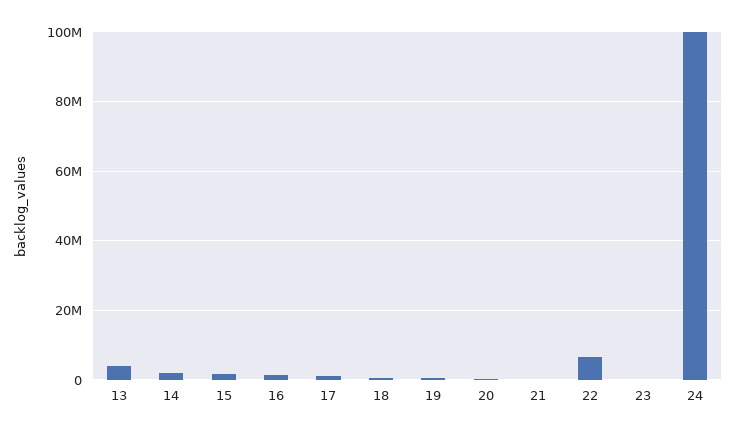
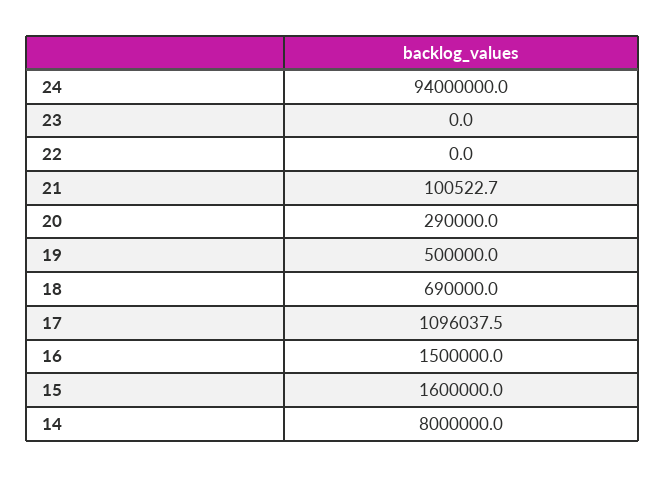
  {
-   "13": 4000000,
-   "14": 2000000,
+   "14": 8000000,
    "15": 1600000,
    "16": 1500000,
    "17": 1096037.5,
    "18": 690000,
    "19": 500000,
    "20": 290000,
    "21": 100522.7,
-   "22": 6000000,
+   "22": 0,
    "23": 0,
-   "24": 100000000
+   "24": 94000000
  }

